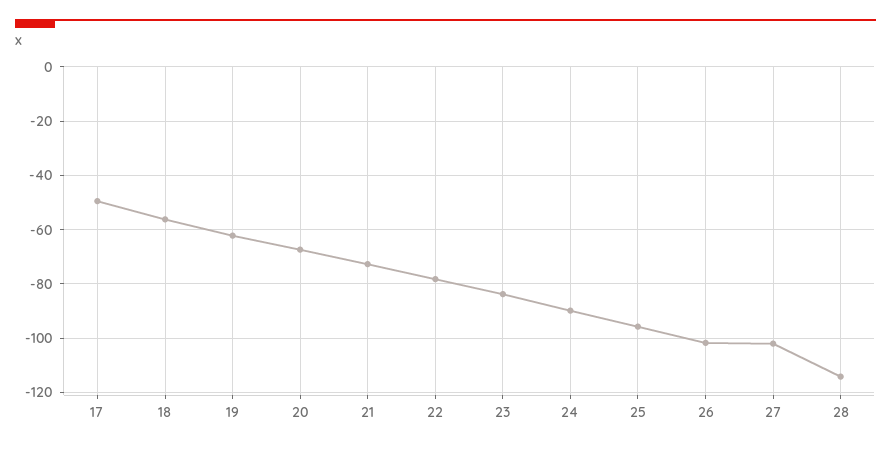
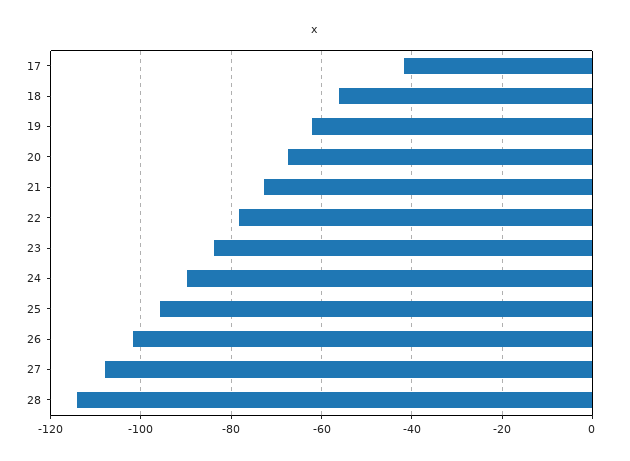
  {
-   "17": -50,
+   "17": -42,
    "18": -56,
    "19": -62,
    "20": -68,
    "21": -72,
    "22": -78,
    "23": -84,
    "24": -90,
    "25": -96,
    "26": -102,
-   "27": -102.5,
+   "27": -108,
    "28": -114
  }

